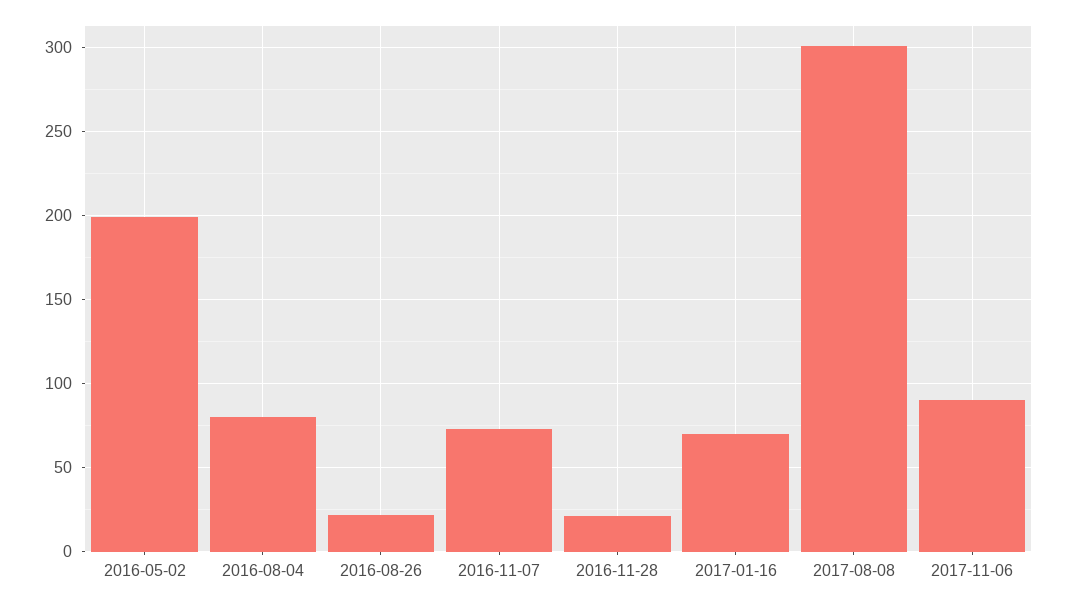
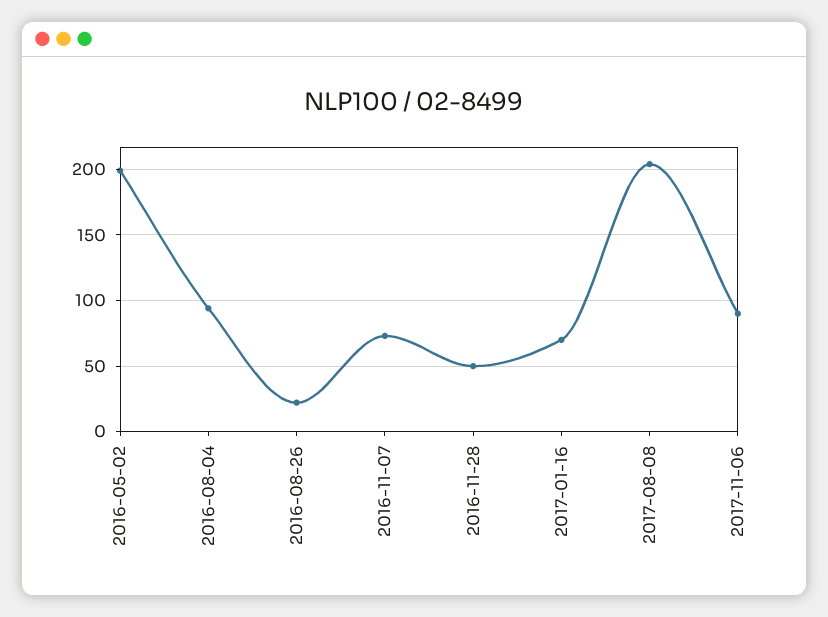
  {
    "2016-05-02": 200,
-   "2016-08-04": 80,
+   "2016-08-04": 95,
    "2016-08-26": 20,
    "2016-11-07": 75,
-   "2016-11-28": 20,
+   "2016-11-28": 50,
    "2017-01-16": 70,
-   "2017-08-08": 300,
+   "2017-08-08": 205,
    "2017-11-06": 90
  }

